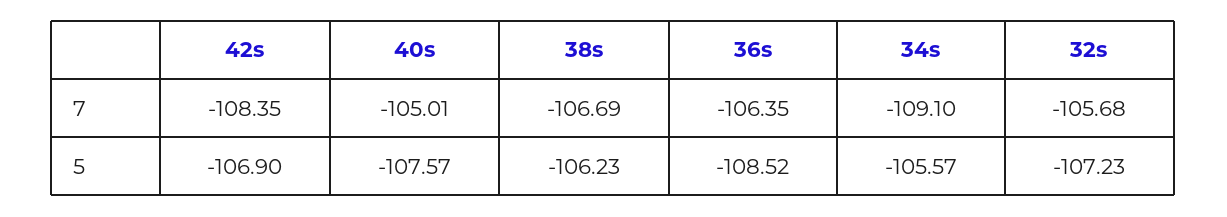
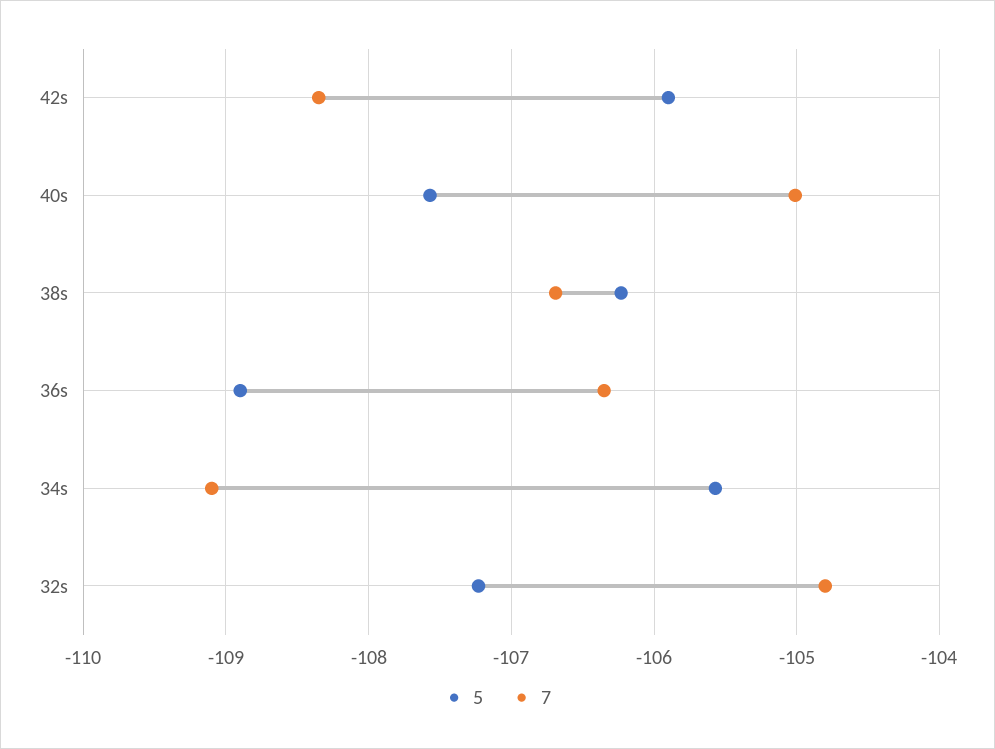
  {
    "7": {
      "42s": -108.35,
      "40s": -105.01,
      "38s": -106.69,
      "36s": -106.35,
      "34s": -109.1,
-     "32s": -105.68
+     "32s": -104.8
    },
    "5": {
-     "42s": -106.9,
+     "42s": -105.9,
      "40s": -107.57,
      "38s": -106.23,
-     "36s": -108.52,
+     "36s": -108.9,
      "34s": -105.57,
      "32s": -107.23
    }
  }

